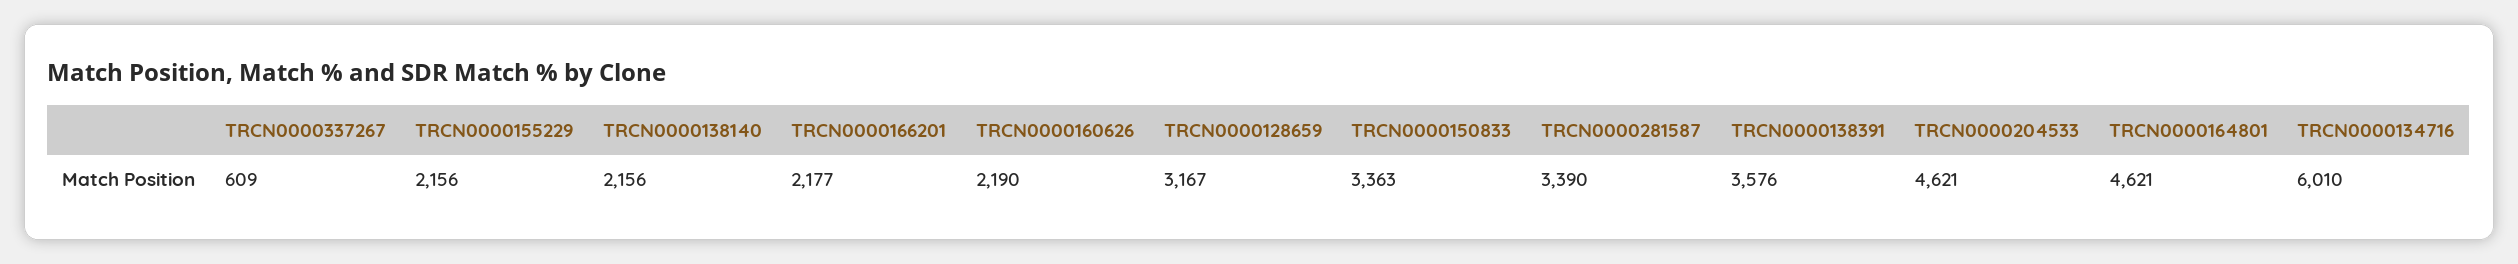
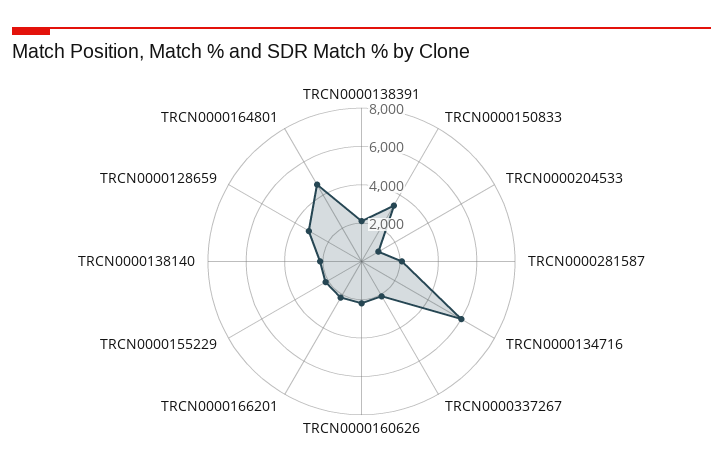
  {
-   "TRCN0000337267": 609,
+   "TRCN0000337267": 2000,
    "TRCN0000155229": 2156,
    "TRCN0000138140": 2156,
    "TRCN0000166201": 2177,
    "TRCN0000160626": 2190,
    "TRCN0000128659": 3167,
    "TRCN0000150833": 3363,
-   "TRCN0000281587": 3390,
+   "TRCN0000281587": 2000,
-   "TRCN0000138391": 3576,
+   "TRCN0000138391": 2000,
-   "TRCN0000204533": 4621,
+   "TRCN0000204533": 1000,
    "TRCN0000164801": 4621,
    "TRCN0000134716": 6010
  }

